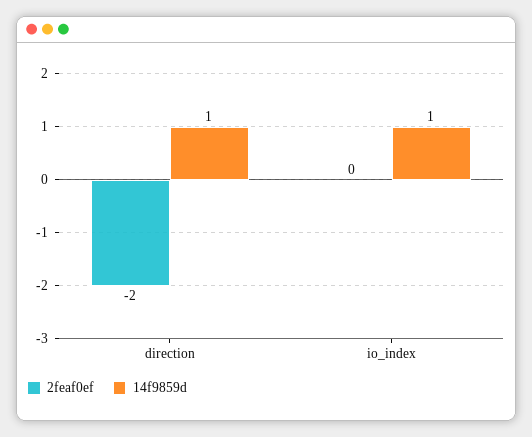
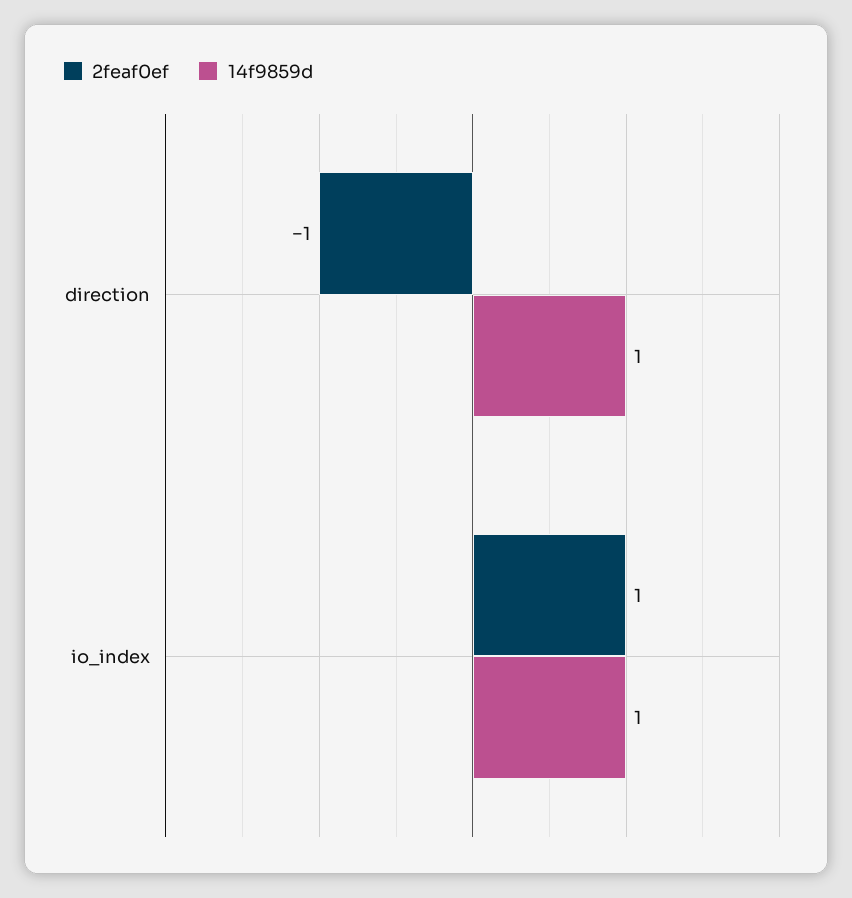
  {
    "2feaf0ef": {
-     "direction": -2,
+     "direction": -1,
-     "io_index": 0
+     "io_index": 1
    },
    "14f9859d": {
      "direction": 1,
      "io_index": 1
    }
  }

